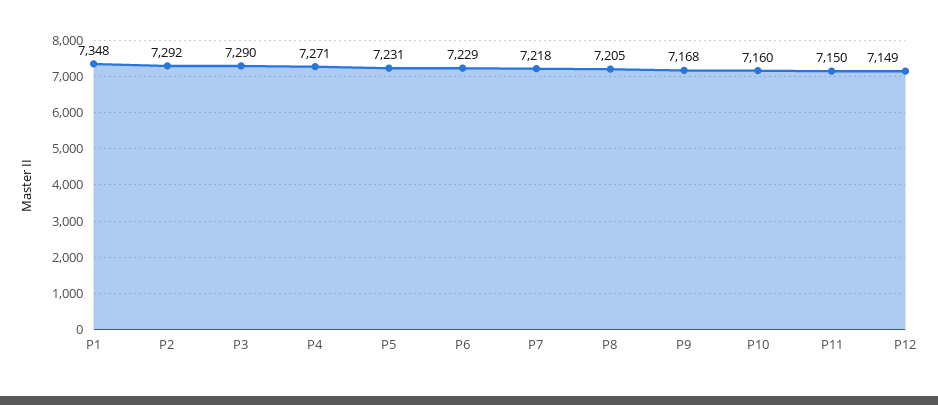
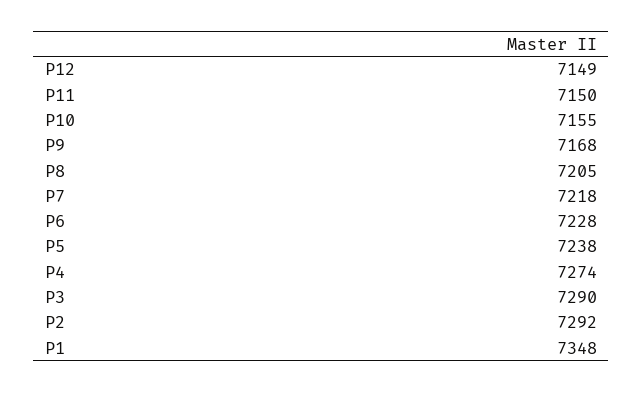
  {
    "P1": 7348,
    "P2": 7292,
    "P3": 7290,
-   "P4": 7271,
+   "P4": 7274,
-   "P5": 7231,
+   "P5": 7238,
-   "P6": 7229,
+   "P6": 7228,
    "P7": 7218,
    "P8": 7205,
    "P9": 7168,
-   "P10": 7160,
+   "P10": 7155,
    "P11": 7150,
    "P12": 7149
  }

